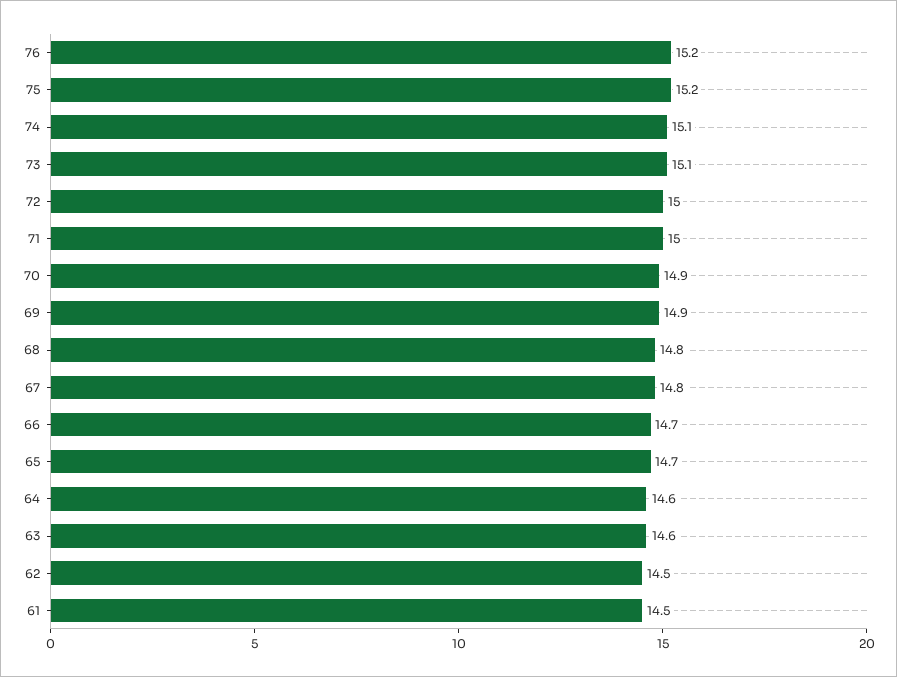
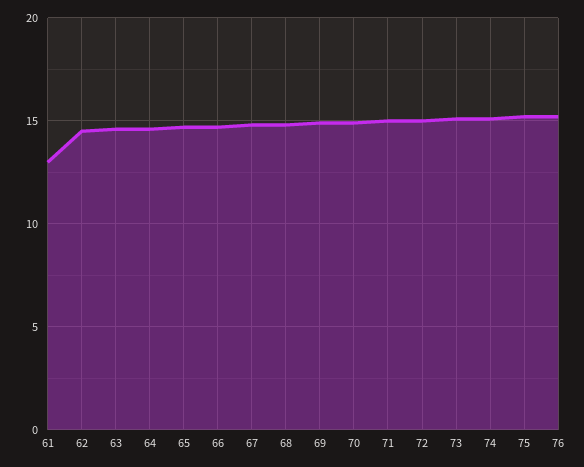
  {
    "76": 15.2,
    "75": 15.2,
    "74": 15.1,
    "73": 15.1,
    "72": 15,
    "71": 15,
    "70": 14.9,
    "69": 14.9,
    "68": 14.8,
    "67": 14.8,
    "66": 14.7,
    "65": 14.7,
    "64": 14.6,
    "63": 14.6,
    "62": 14.5,
-   "61": 14.5
+   "61": 13
  }

